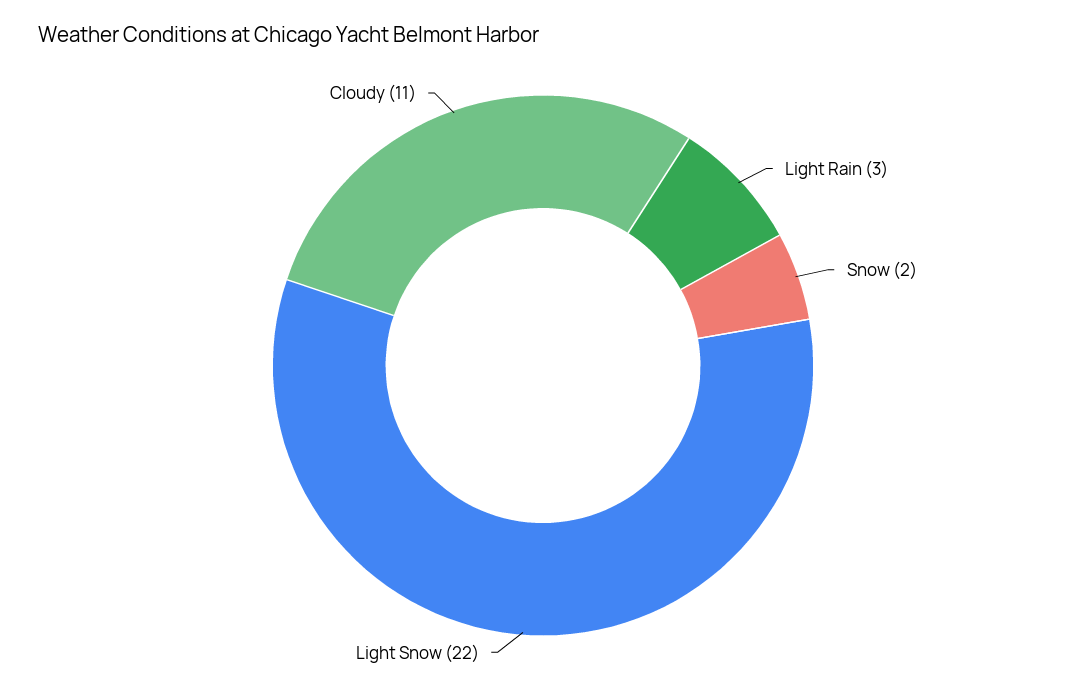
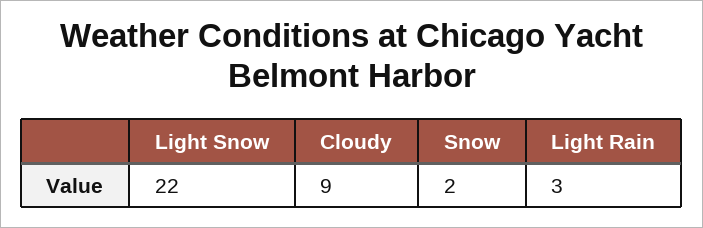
  {
    "Light Rain": 3,
    "Snow": 2,
    "Light Snow": 22,
-   "Cloudy": 11
+   "Cloudy": 9
  }

